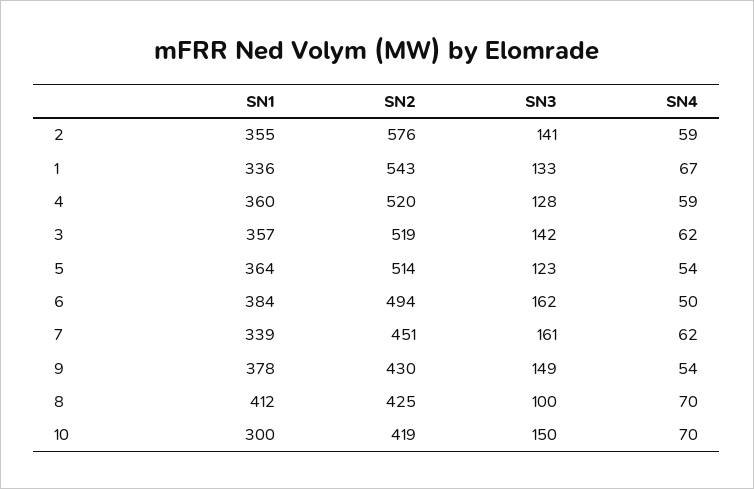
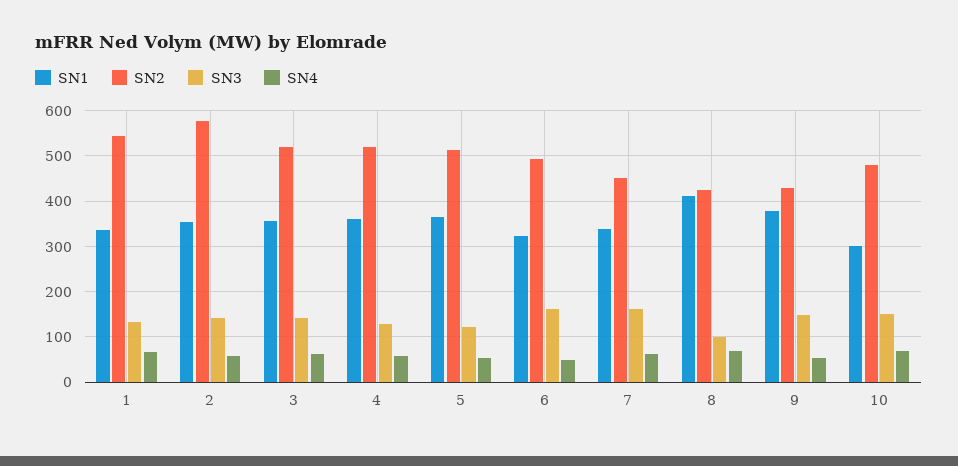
  {
    "SN1": {
      "2": 355,
      "1": 336,
      "4": 360,
      "3": 357,
      "5": 364,
-     "6": 384,
+     "6": 320,
      "7": 339,
      "9": 378,
      "8": 412,
      "10": 300
    },
    "SN2": {
      "2": 576,
      "1": 543,
      "4": 520,
      "3": 519,
      "5": 514,
      "6": 494,
      "7": 451,
      "9": 430,
      "8": 425,
-     "10": 419
+     "10": 480
    },
    "SN3": {
      "2": 141,
      "1": 133,
      "4": 128,
      "3": 142,
      "5": 123,
      "6": 162,
      "7": 161,
      "9": 149,
      "8": 100,
      "10": 150
    },
    "SN4": {
      "2": 59,
      "1": 67,
      "4": 59,
      "3": 62,
      "5": 54,
      "6": 50,
      "7": 62,
      "9": 54,
      "8": 70,
      "10": 70
    }
  }

